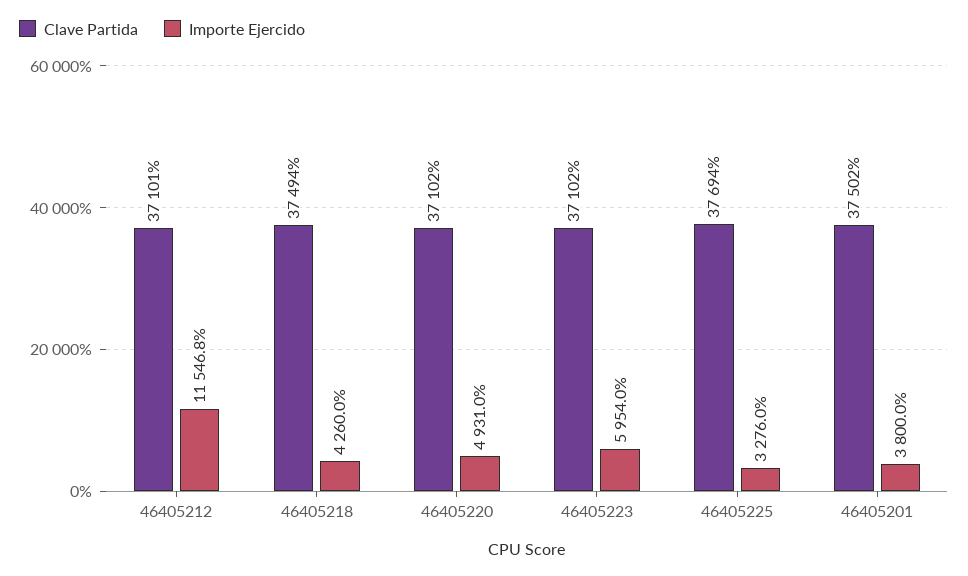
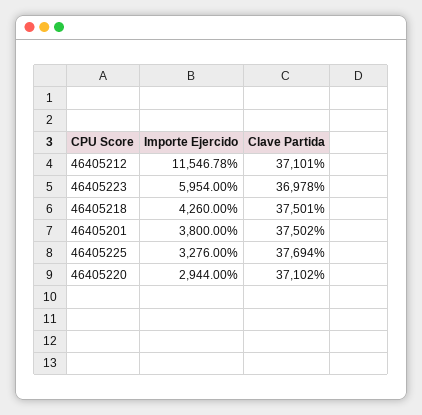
  {
    "Clave Partida": {
      "46405212": 37101,
-     "46405218": 37494,
+     "46405218": 37501,
      "46405220": 37102,
-     "46405223": 37102,
+     "46405223": 36978,
      "46405225": 37694,
      "46405201": 37502
    },
    "Importe Ejercido": {
      "46405212": 11546.78,
      "46405218": 4260,
-     "46405220": 4931,
+     "46405220": 2944,
      "46405223": 5954,
      "46405225": 3276,
      "46405201": 3800
    }
  }

